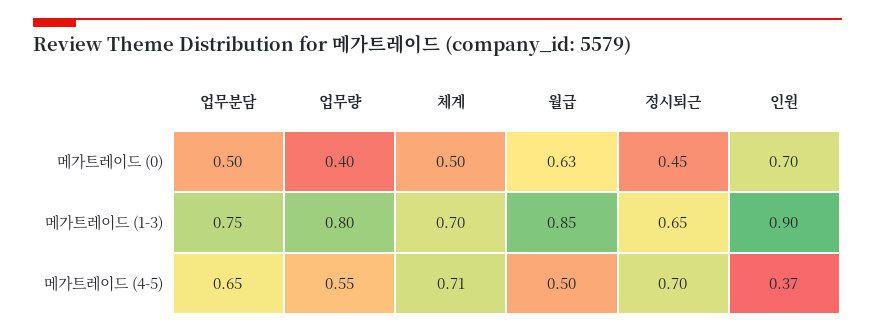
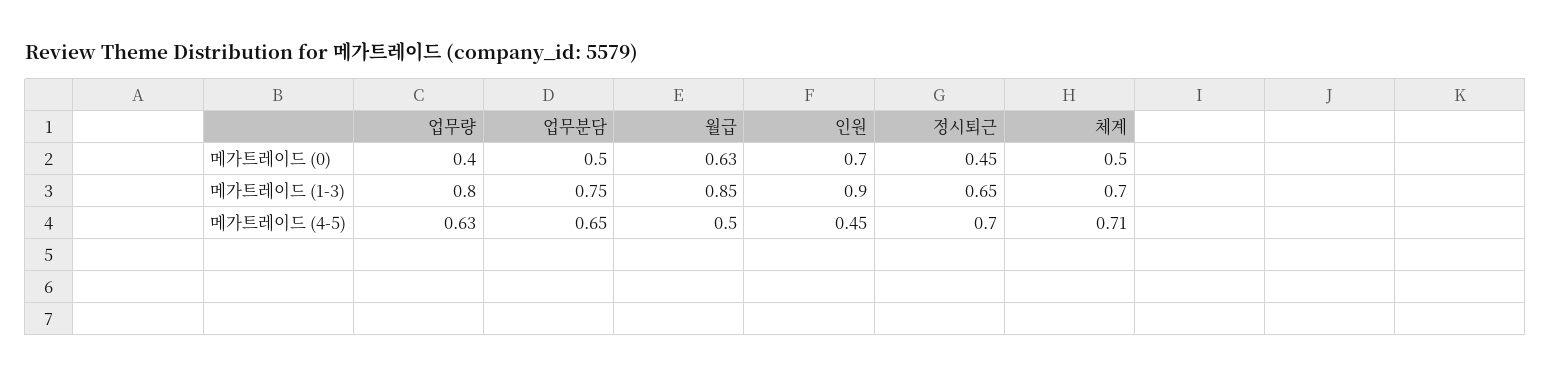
  {
    "업무분담": {
      "메가트레이드 (0)": 0.5,
      "메가트레이드 (1-3)": 0.75,
      "메가트레이드 (4-5)": 0.65
    },
    "업무량": {
      "메가트레이드 (0)": 0.4,
      "메가트레이드 (1-3)": 0.8,
-     "메가트레이드 (4-5)": 0.55
+     "메가트레이드 (4-5)": 0.63
    },
    "체계": {
      "메가트레이드 (0)": 0.5,
      "메가트레이드 (1-3)": 0.7,
      "메가트레이드 (4-5)": 0.71
    },
    "월급": {
      "메가트레이드 (0)": 0.63,
      "메가트레이드 (1-3)": 0.85,
      "메가트레이드 (4-5)": 0.5
    },
    "정시퇴근": {
      "메가트레이드 (0)": 0.45,
      "메가트레이드 (1-3)": 0.65,
      "메가트레이드 (4-5)": 0.7
    },
    "인원": {
      "메가트레이드 (0)": 0.7,
      "메가트레이드 (1-3)": 0.9,
-     "메가트레이드 (4-5)": 0.37
+     "메가트레이드 (4-5)": 0.45
    }
  }

